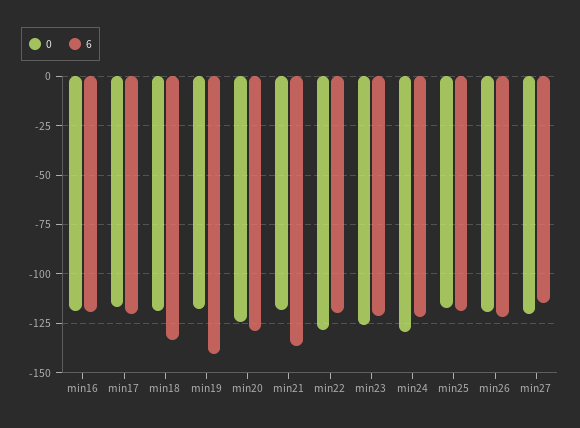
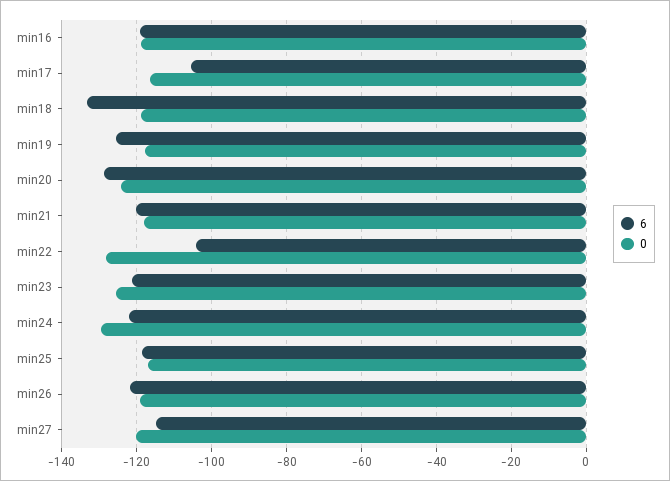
  {
    "0": {
      "min16": -118,
      "min17": -116,
      "min18": -118,
      "min19": -118,
      "min20": -124,
      "min21": -118,
      "min22": -128,
      "min23": -126,
      "min24": -130,
      "min25": -118,
      "min26": -120,
      "min27": -120
    },
    "6": {
      "min16": -120,
-     "min17": -120,
+     "min17": -106,
      "min18": -134,
-     "min19": -140,
+     "min19": -126,
      "min20": -128,
-     "min21": -135,
+     "min21": -120,
-     "min22": -120,
+     "min22": -104,
      "min23": -122,
      "min24": -122,
      "min25": -118,
      "min26": -122,
      "min27": -114
    }
  }

